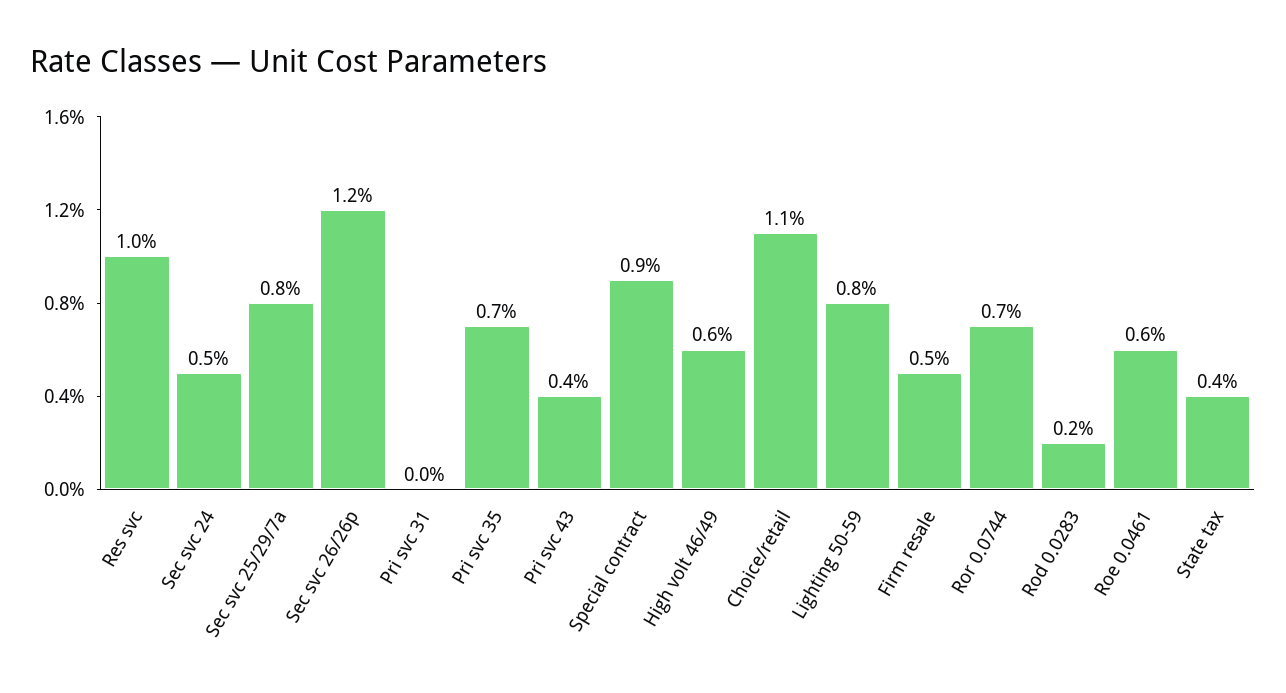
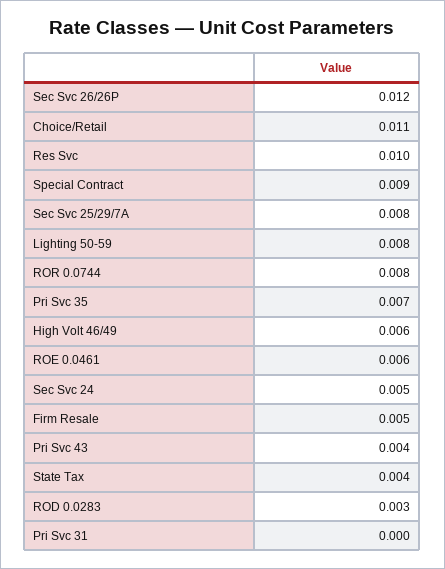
  {
    "Res svc": 0.01,
    "Sec svc 24": 0.005,
    "Sec svc 25/29/7a": 0.008,
    "Sec svc 26/26p": 0.012,
    "Pri svc 31": 0,
    "Pri svc 35": 0.007,
    "Pri svc 43": 0.004,
    "Special contract": 0.009,
    "High volt 46/49": 0.006,
    "Choice/retail": 0.011,
    "Lighting 50-59": 0.008,
    "Firm resale": 0.005,
-   "Ror 0.0744": 0.007,
+   "Ror 0.0744": 0.008,
-   "Rod 0.0283": 0.002,
+   "Rod 0.0283": 0.003,
    "Roe 0.0461": 0.006,
    "State tax": 0.004
  }

